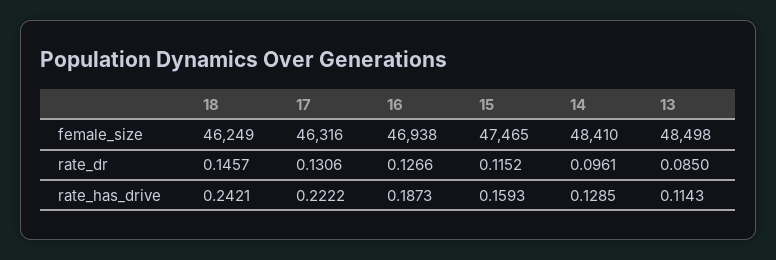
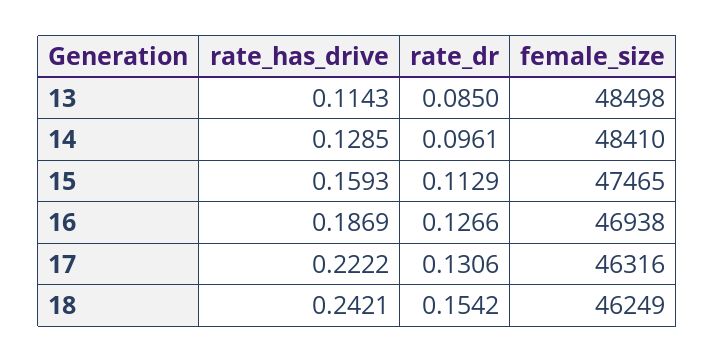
  {
    "18": {
      "female_size": 46249,
-     "rate_dr": 0.1457,
+     "rate_dr": 0.1542,
      "rate_has_drive": 0.2421
    },
    "17": {
      "female_size": 46316,
      "rate_dr": 0.1306,
      "rate_has_drive": 0.2222
    },
    "16": {
      "female_size": 46938,
      "rate_dr": 0.1266,
-     "rate_has_drive": 0.1873
+     "rate_has_drive": 0.1869
    },
    "15": {
      "female_size": 47465,
-     "rate_dr": 0.1152,
+     "rate_dr": 0.1129,
      "rate_has_drive": 0.1593
    },
    "14": {
      "female_size": 48410,
      "rate_dr": 0.0961,
      "rate_has_drive": 0.1285
    },
    "13": {
      "female_size": 48498,
      "rate_dr": 0.085,
      "rate_has_drive": 0.1143
    }
  }

